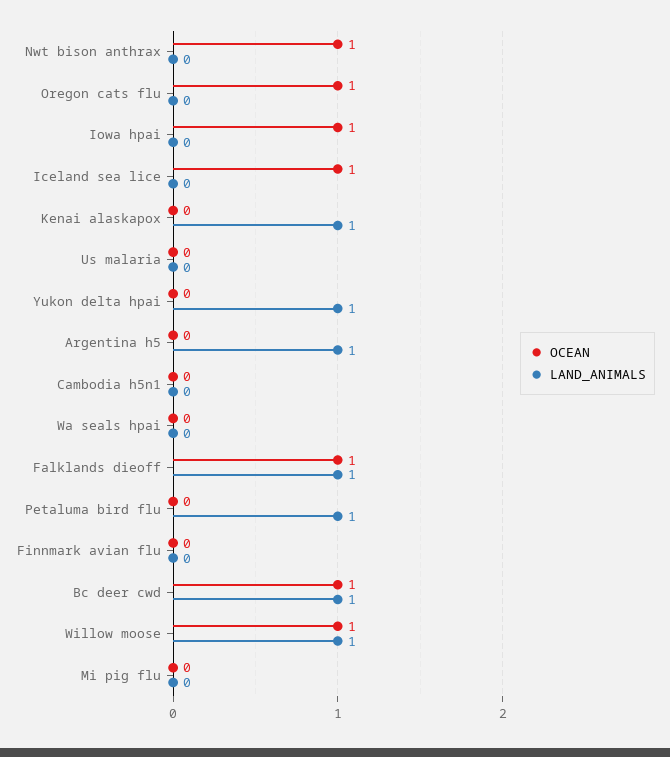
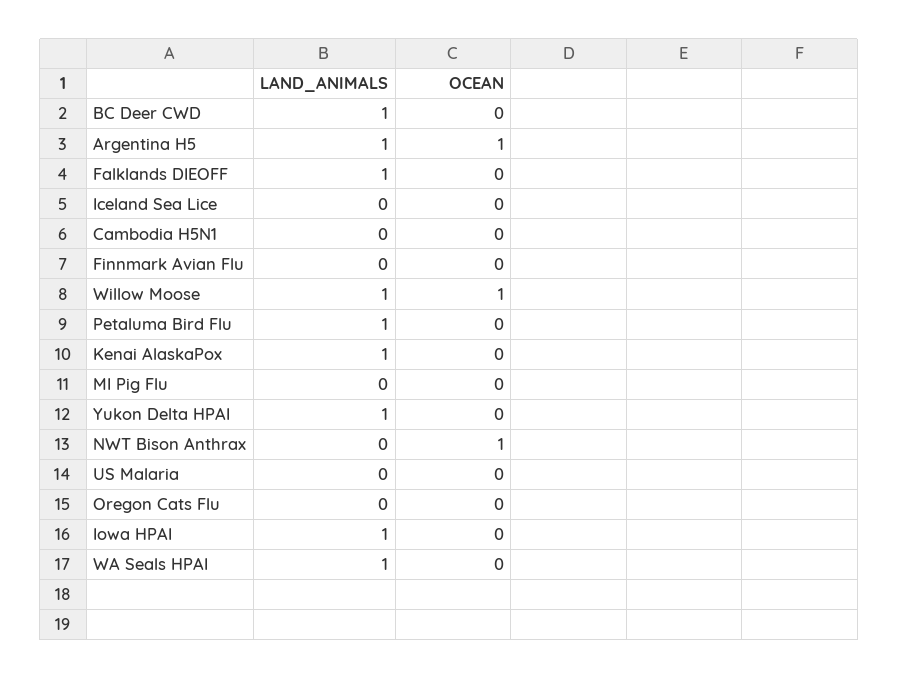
  {
    "OCEAN": {
      "Nwt bison anthrax": 1,
-     "Oregon cats flu": 1,
+     "Oregon cats flu": 0,
-     "Iowa hpai": 1,
+     "Iowa hpai": 0,
-     "Iceland sea lice": 1,
+     "Iceland sea lice": 0,
      "Kenai alaskapox": 0,
      "Us malaria": 0,
      "Yukon delta hpai": 0,
-     "Argentina h5": 0,
+     "Argentina h5": 1,
      "Cambodia h5n1": 0,
      "Wa seals hpai": 0,
-     "Falklands dieoff": 1,
+     "Falklands dieoff": 0,
      "Petaluma bird flu": 0,
      "Finnmark avian flu": 0,
-     "Bc deer cwd": 1,
+     "Bc deer cwd": 0,
      "Willow moose": 1,
      "Mi pig flu": 0
    },
    "LAND_ANIMALS": {
      "Nwt bison anthrax": 0,
      "Oregon cats flu": 0,
-     "Iowa hpai": 0,
+     "Iowa hpai": 1,
      "Iceland sea lice": 0,
      "Kenai alaskapox": 1,
      "Us malaria": 0,
      "Yukon delta hpai": 1,
      "Argentina h5": 1,
      "Cambodia h5n1": 0,
-     "Wa seals hpai": 0,
+     "Wa seals hpai": 1,
      "Falklands dieoff": 1,
      "Petaluma bird flu": 1,
      "Finnmark avian flu": 0,
      "Bc deer cwd": 1,
      "Willow moose": 1,
      "Mi pig flu": 0
    }
  }

